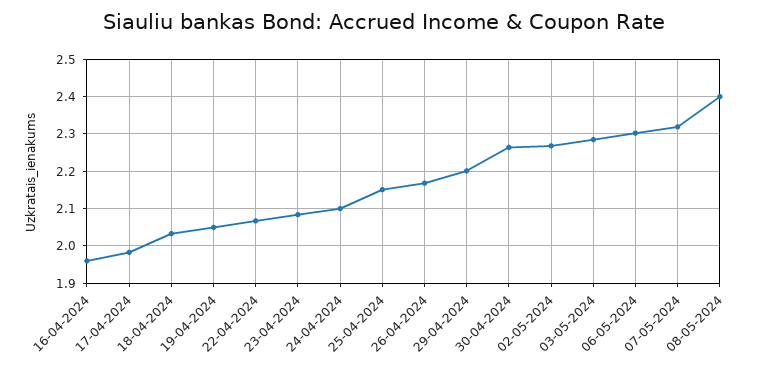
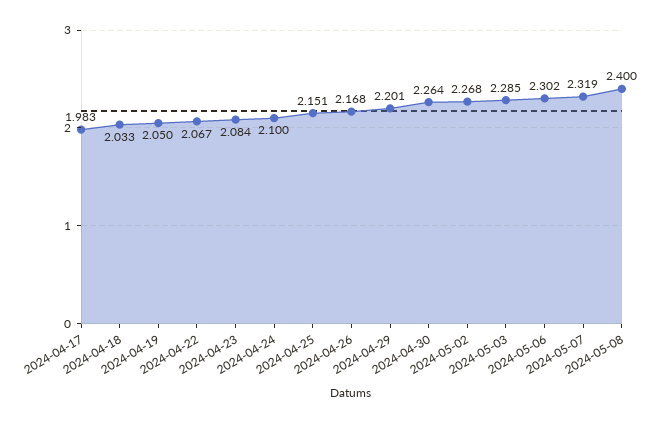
  {
-   "16-04-2024": 1.96,
    "17-04-2024": 1.983,
    "18-04-2024": 2.033,
    "19-04-2024": 2.05,
    "22-04-2024": 2.067,
    "23-04-2024": 2.084,
    "24-04-2024": 2.1,
    "25-04-2024": 2.151,
    "26-04-2024": 2.168,
    "29-04-2024": 2.201,
    "30-04-2024": 2.264,
    "02-05-2024": 2.268,
    "03-05-2024": 2.285,
    "06-05-2024": 2.302,
    "07-05-2024": 2.319,
    "08-05-2024": 2.4
  }

